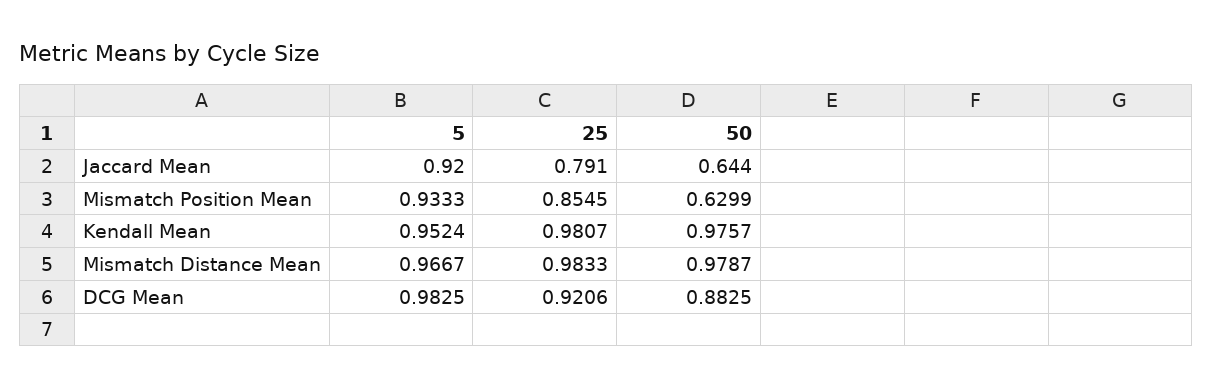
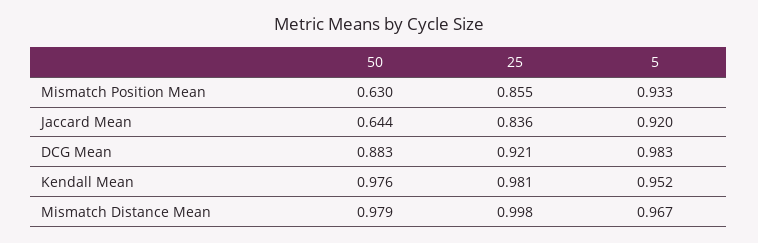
  {
    "5": {
      "Jaccard Mean": 0.92,
      "Mismatch Position Mean": 0.9333,
      "Kendall Mean": 0.9524,
      "Mismatch Distance Mean": 0.9667,
      "DCG Mean": 0.9825
    },
    "25": {
-     "Jaccard Mean": 0.791,
+     "Jaccard Mean": 0.836,
      "Mismatch Position Mean": 0.8545,
      "Kendall Mean": 0.9807,
-     "Mismatch Distance Mean": 0.9833,
+     "Mismatch Distance Mean": 0.998,
      "DCG Mean": 0.9206
    },
    "50": {
      "Jaccard Mean": 0.644,
      "Mismatch Position Mean": 0.6299,
      "Kendall Mean": 0.9757,
      "Mismatch Distance Mean": 0.9787,
      "DCG Mean": 0.8825
    }
  }

